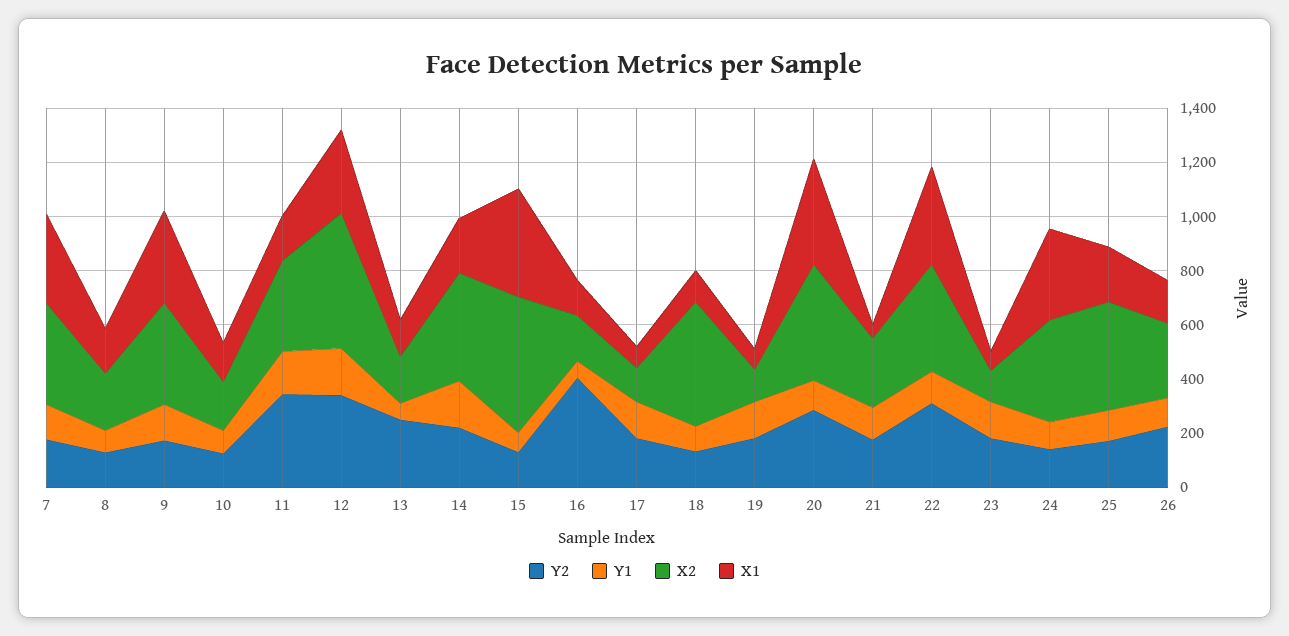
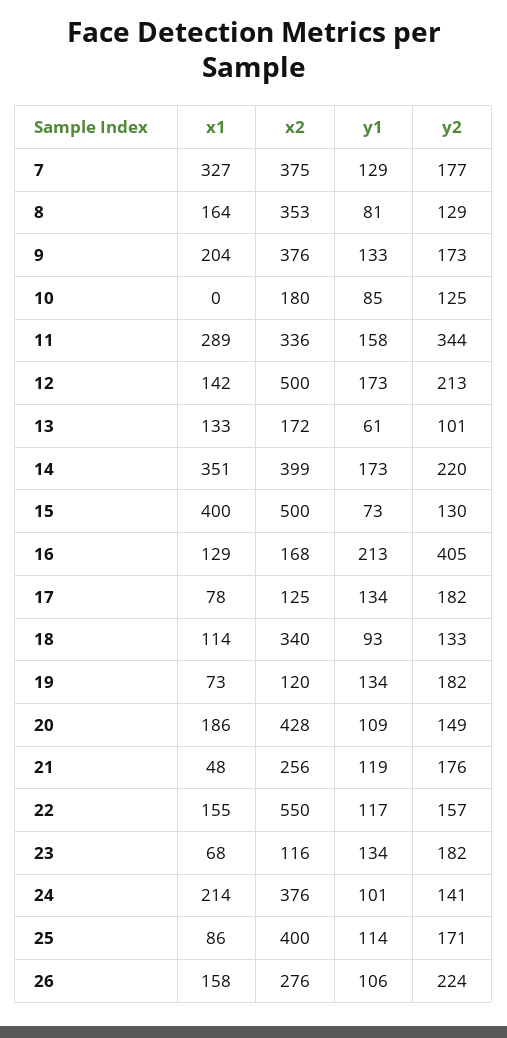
  {
    "Y2": {
      "7": 177,
      "8": 129,
      "9": 173,
      "10": 125,
      "11": 344,
-     "12": 350,
+     "12": 213,
-     "13": 250,
+     "13": 101,
      "14": 220,
      "15": 130,
      "16": 405,
      "17": 182,
      "18": 133,
      "19": 182,
-     "20": 300,
+     "20": 149,
      "21": 176,
-     "22": 300,
+     "22": 157,
      "23": 182,
      "24": 141,
      "25": 171,
      "26": 224
    },
    "Y1": {
      "7": 129,
      "8": 81,
      "9": 133,
      "10": 85,
      "11": 158,
      "12": 173,
      "13": 61,
      "14": 173,
      "15": 73,
-     "16": 50,
+     "16": 213,
      "17": 134,
      "18": 93,
      "19": 134,
      "20": 109,
      "21": 119,
      "22": 117,
      "23": 134,
      "24": 101,
      "25": 114,
      "26": 106
    },
    "X2": {
      "7": 375,
-     "8": 200,
+     "8": 353,
      "9": 376,
      "10": 180,
      "11": 336,
      "12": 500,
      "13": 172,
      "14": 399,
      "15": 500,
      "16": 168,
      "17": 125,
-     "18": 450,
+     "18": 340,
      "19": 120,
      "20": 428,
      "21": 256,
-     "22": 400,
+     "22": 550,
      "23": 116,
      "24": 376,
      "25": 400,
      "26": 276
    },
    "X1": {
      "7": 327,
      "8": 164,
-     "9": 350,
+     "9": 204,
-     "10": 150,
+     "10": 0,
-     "11": 150,
+     "11": 289,
-     "12": 300,
+     "12": 142,
      "13": 133,
-     "14": 200,
+     "14": 351,
      "15": 400,
      "16": 129,
      "17": 78,
      "18": 114,
      "19": 73,
-     "20": 400,
+     "20": 186,
      "21": 48,
-     "22": 350,
+     "22": 155,
      "23": 68,
-     "24": 350,
+     "24": 214,
-     "25": 200,
+     "25": 86,
      "26": 158
    }
  }

